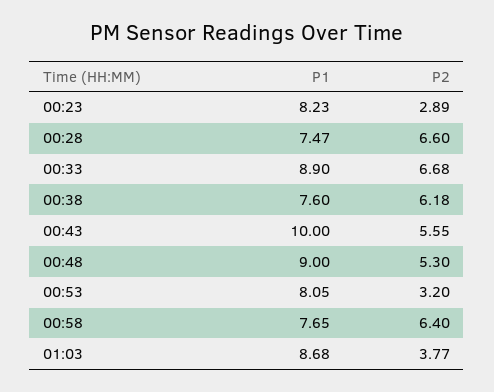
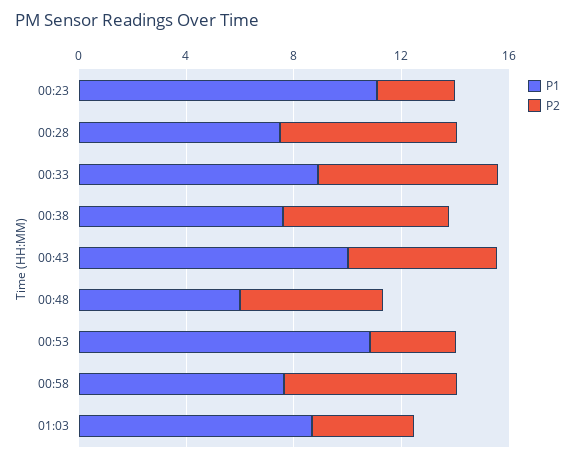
  {
    "P1": {
-     "00:23": 8.23,
+     "00:23": 11,
      "00:28": 7.47,
      "00:33": 8.9,
      "00:38": 7.6,
      "00:43": 10,
-     "00:48": 9,
+     "00:48": 6,
-     "00:53": 8.05,
+     "00:53": 11,
      "00:58": 7.65,
      "01:03": 8.68
    },
    "P2": {
      "00:23": 2.89,
      "00:28": 6.6,
      "00:33": 6.68,
      "00:38": 6.18,
      "00:43": 5.55,
      "00:48": 5.3,
      "00:53": 3.2,
      "00:58": 6.4,
      "01:03": 3.77
    }
  }

